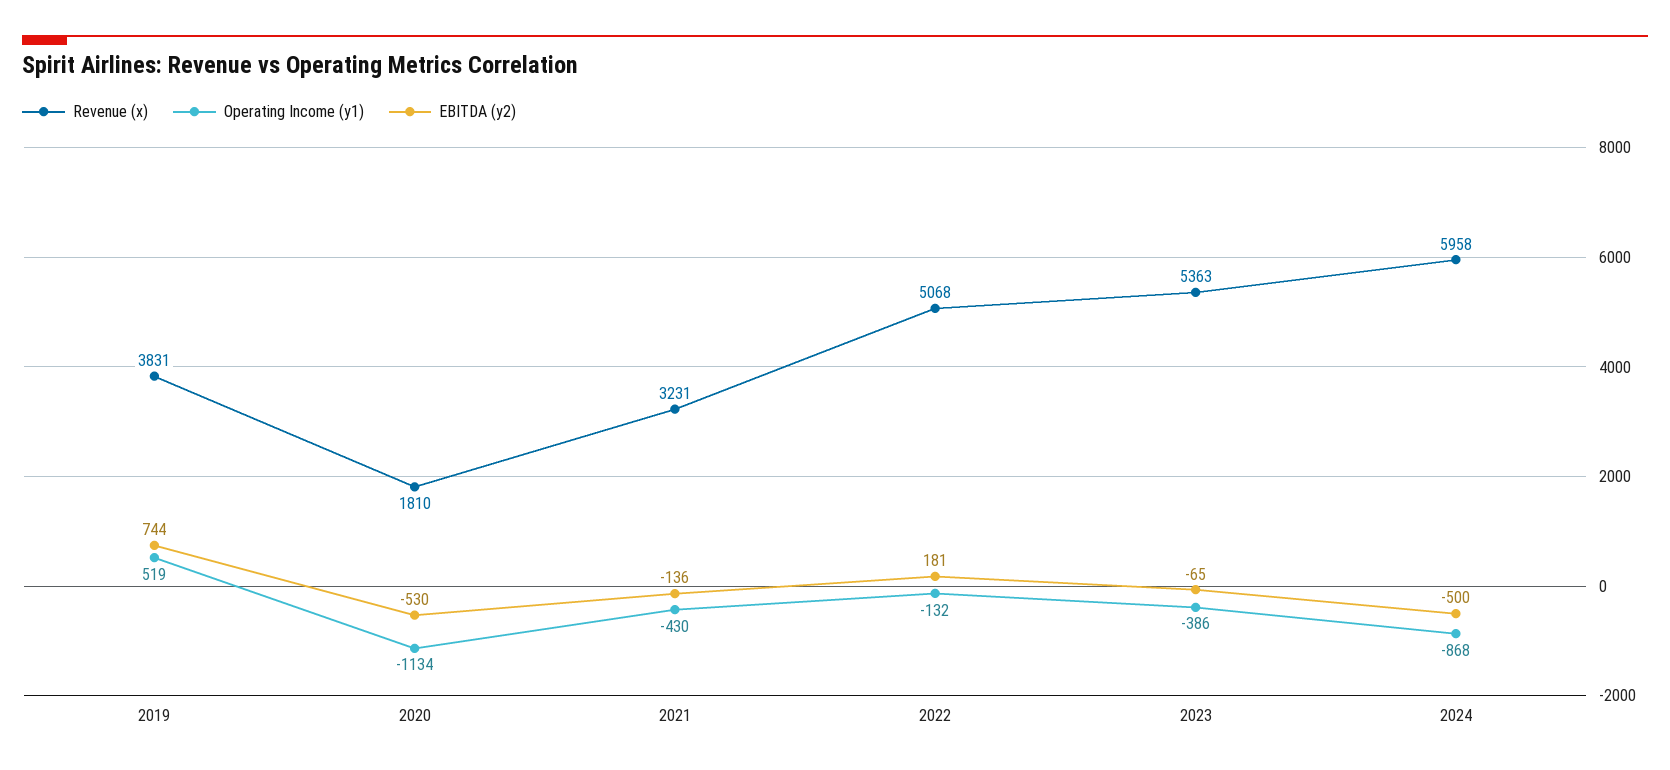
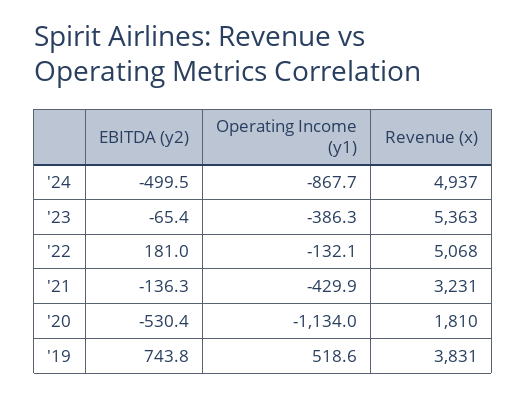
  {
    "Revenue (x)": {
      "2019": 3831,
      "2020": 1810,
      "2021": 3231,
      "2022": 5068,
      "2023": 5363,
-     "2024": 5958
+     "2024": 4937
    },
    "Operating Income (y1)": {
      "2019": 518.6,
      "2020": -1134,
      "2021": -429.9,
      "2022": -132.1,
      "2023": -386.3,
      "2024": -867.7
    },
    "EBITDA (y2)": {
      "2019": 743.8,
      "2020": -530.4,
      "2021": -136.3,
      "2022": 181,
      "2023": -65.4,
      "2024": -499.5
    }
  }

